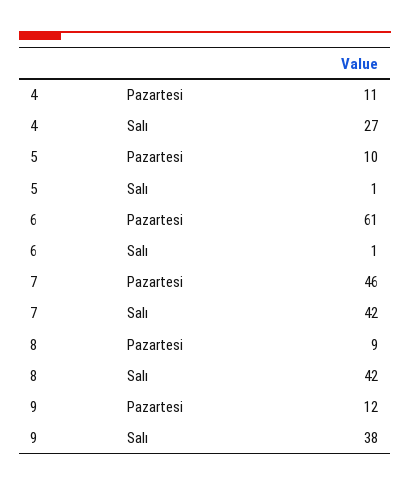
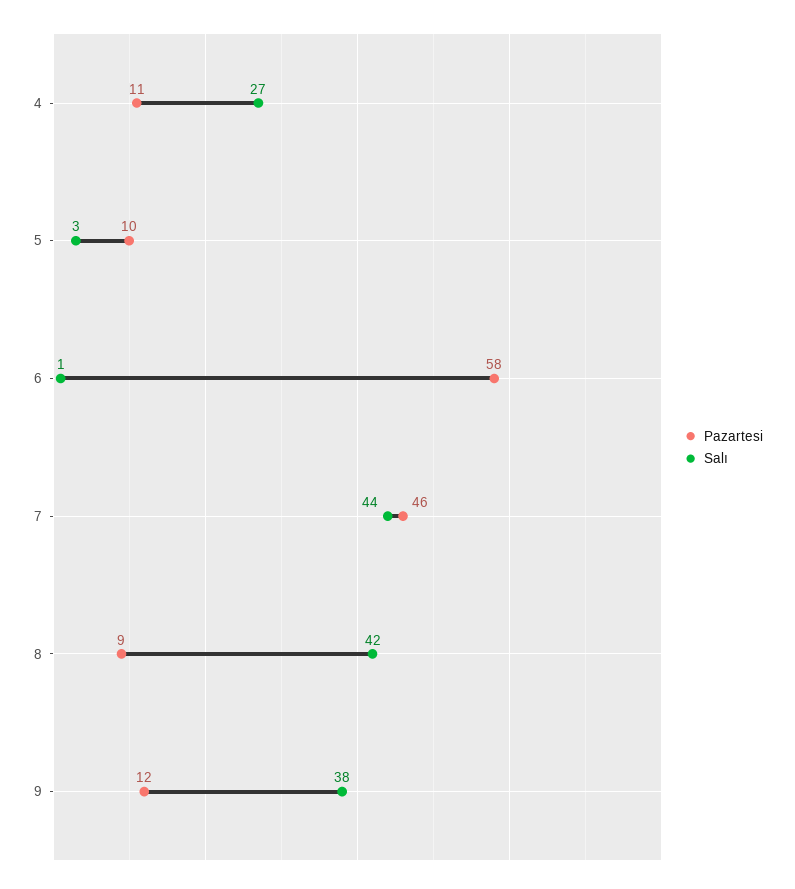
  {
    "Pazartesi": {
      "4": 11,
      "5": 10,
-     "6": 61,
+     "6": 58,
      "7": 46,
      "8": 9,
      "9": 12
    },
    "Salı": {
      "4": 27,
-     "5": 1,
+     "5": 3,
      "6": 1,
-     "7": 42,
+     "7": 44,
      "8": 42,
      "9": 38
    }
  }

